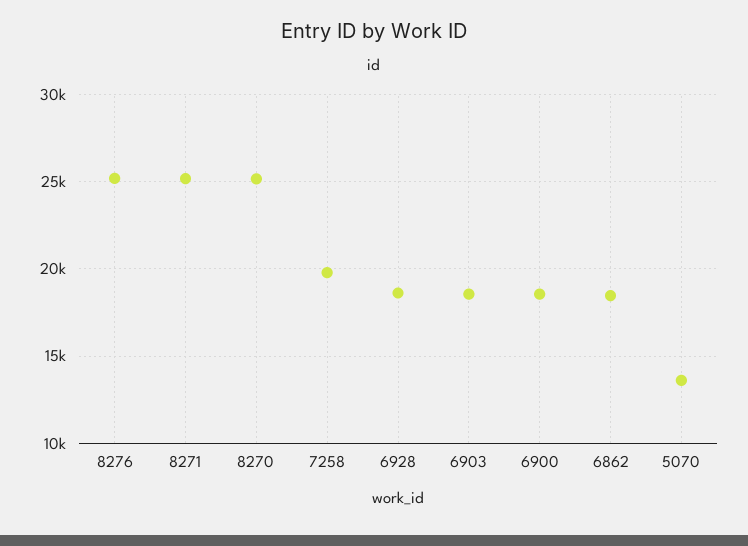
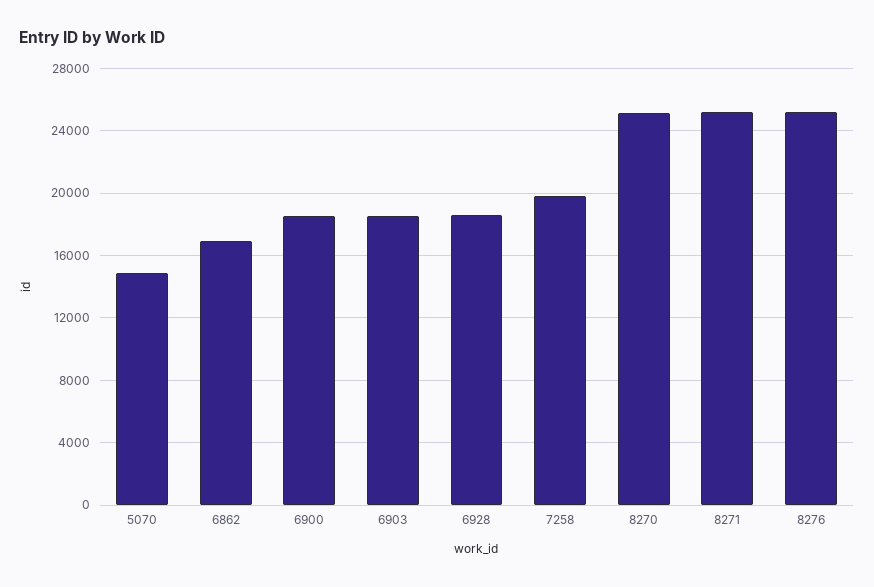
  {
    "8276": 25000,
    "8271": 25000,
    "8270": 25000,
    "7258": 20000,
    "6928": 18500,
    "6903": 18500,
    "6900": 18500,
-   "6862": 18500,
+   "6862": 17000,
-   "5070": 13500
+   "5070": 15000
  }

